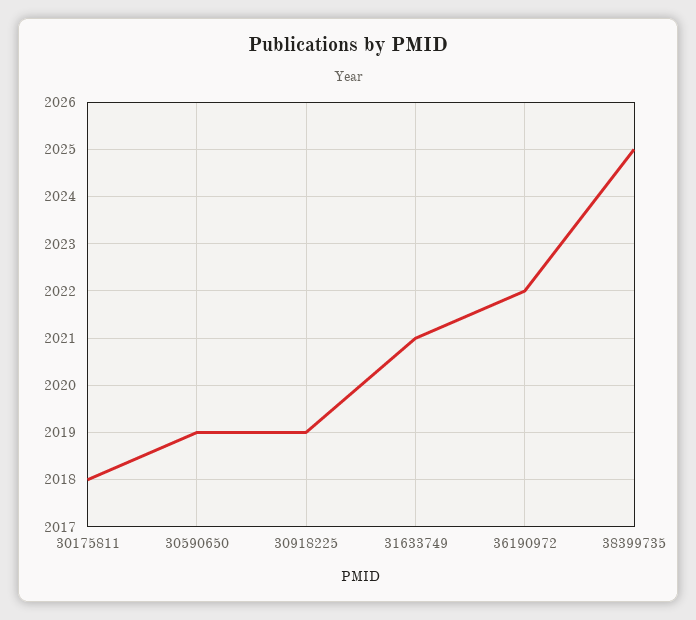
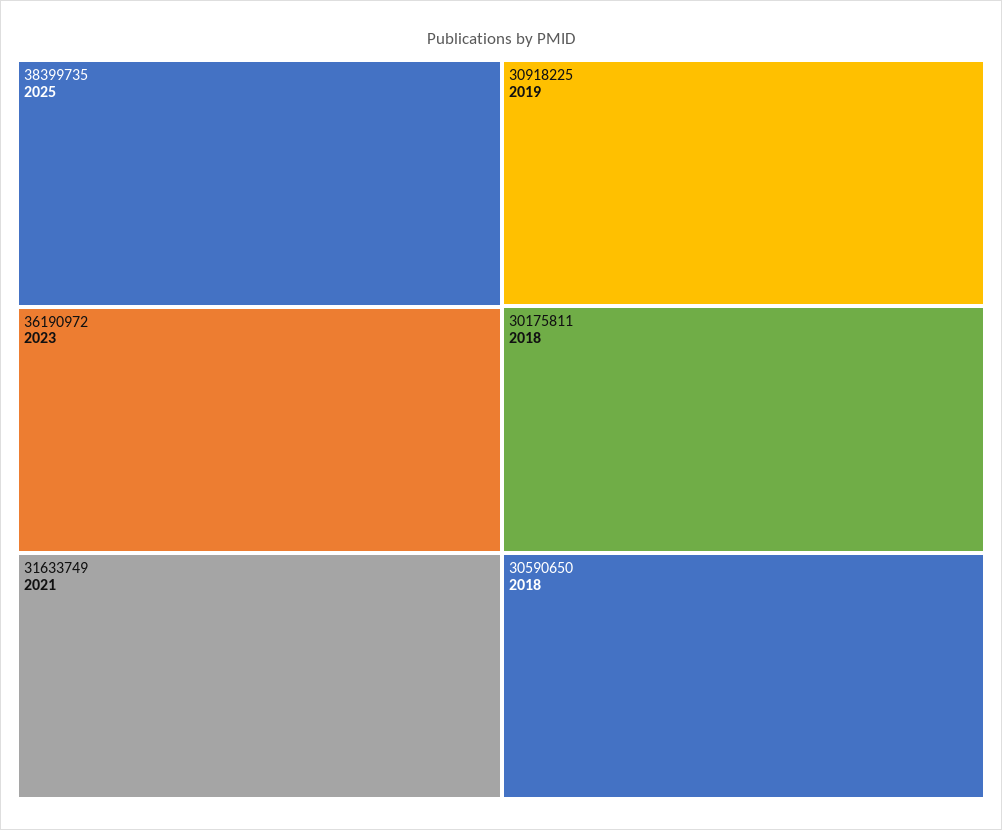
  {
    "30175811": 2018,
-   "30590650": 2019,
+   "30590650": 2018,
    "30918225": 2019,
    "31633749": 2021,
-   "36190972": 2022,
+   "36190972": 2023,
    "38399735": 2025
  }

